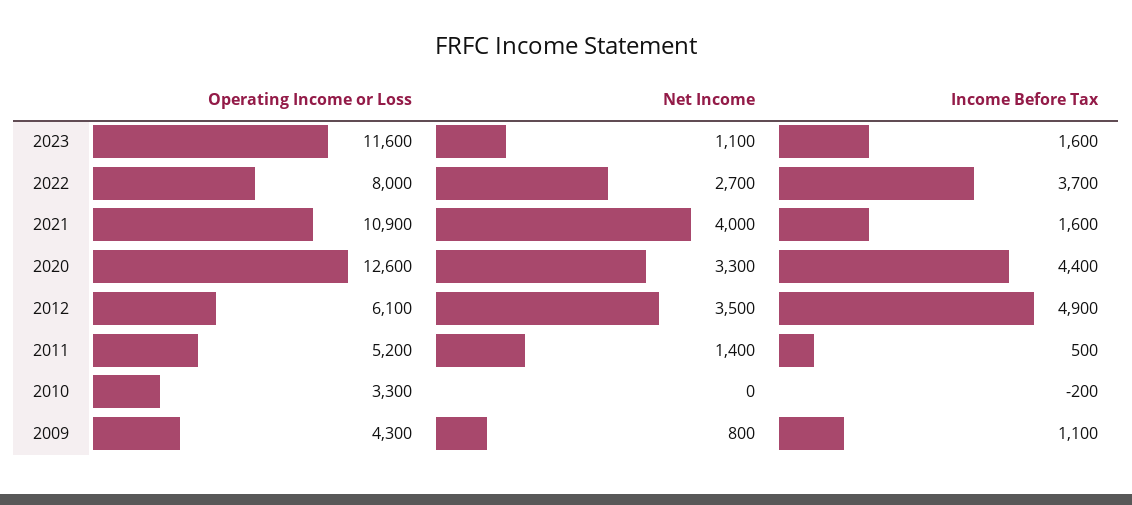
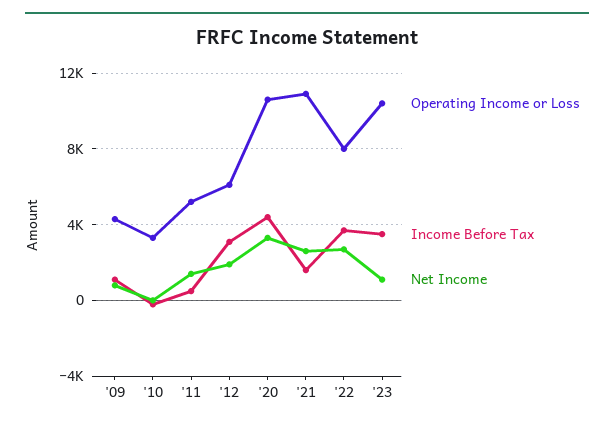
  {
    "Operating Income or Loss": {
-     "2023": 11600,
+     "2023": 10500,
      "2022": 8000,
      "2021": 10900,
-     "2020": 12600,
+     "2020": 10500,
      "2012": 6100,
      "2011": 5200,
      "2010": 3300,
      "2009": 4300
    },
    "Net Income": {
      "2023": 1100,
      "2022": 2700,
-     "2021": 4000,
+     "2021": 2500,
      "2020": 3300,
-     "2012": 3500,
+     "2012": 2000,
      "2011": 1400,
      "2010": 0,
      "2009": 800
    },
    "Income Before Tax": {
-     "2023": 1600,
+     "2023": 3500,
      "2022": 3700,
      "2021": 1600,
      "2020": 4400,
-     "2012": 4900,
+     "2012": 3000,
      "2011": 500,
      "2010": -200,
      "2009": 1100
    }
  }

